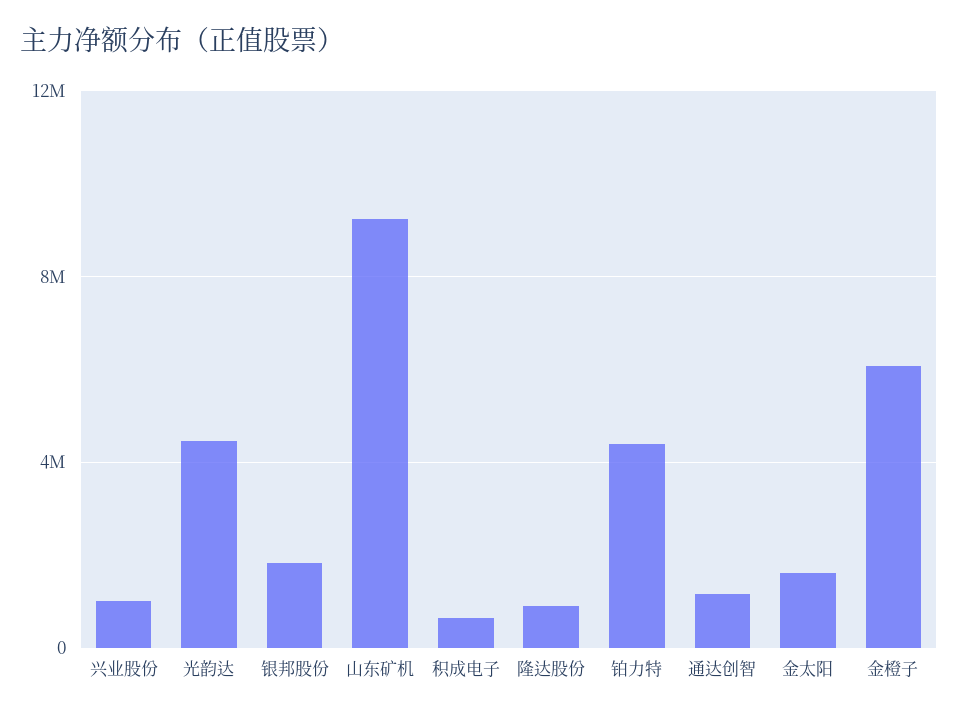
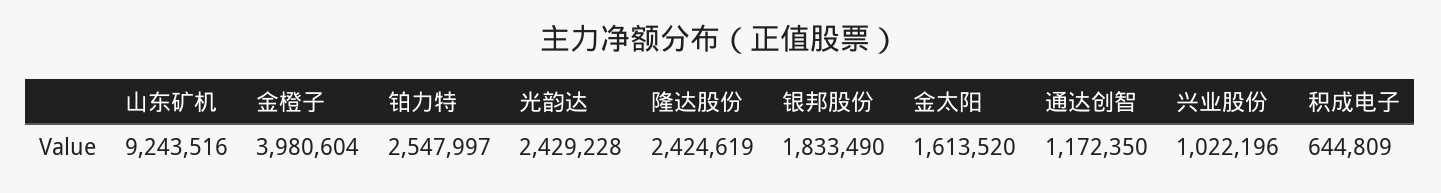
  {
    "兴业股份": 1022196,
-   "光韵达": 4500000,
+   "光韵达": 2429228,
    "银邦股份": 1833490,
    "山东矿机": 9243516,
    "积成电子": 644809,
-   "隆达股份": 1000000,
+   "隆达股份": 2424619,
-   "铂力特": 4500000,
+   "铂力特": 2547997,
    "通达创智": 1172350,
    "金太阳": 1613520,
-   "金橙子": 6000000
+   "金橙子": 3980604
  }

